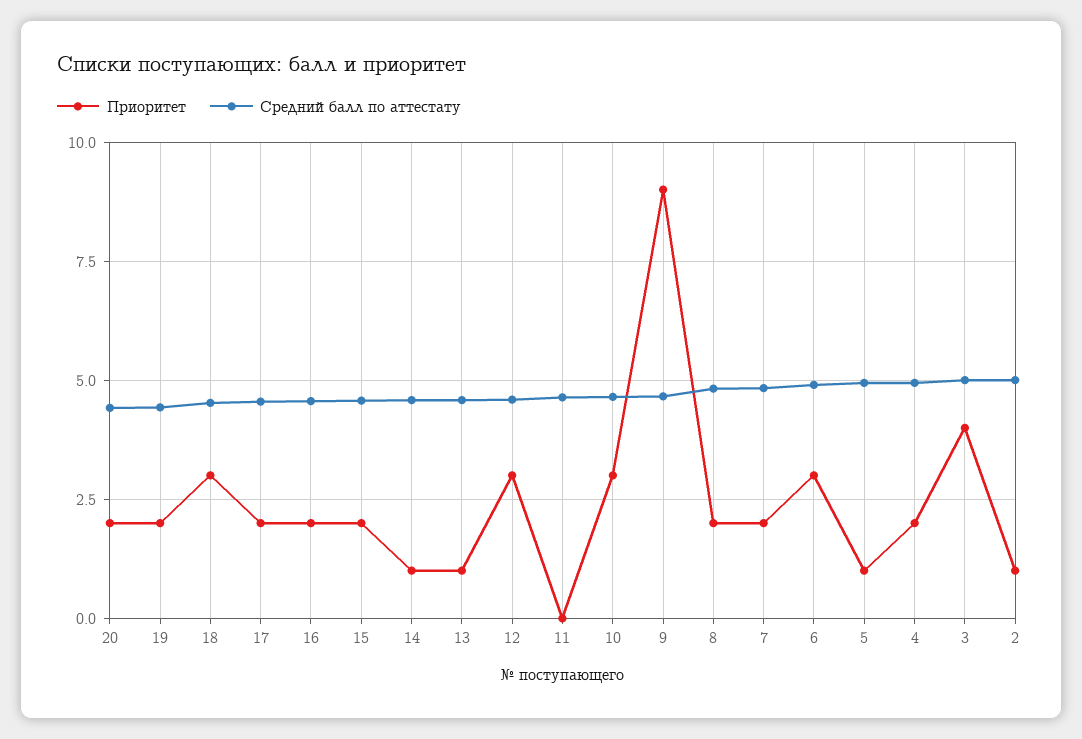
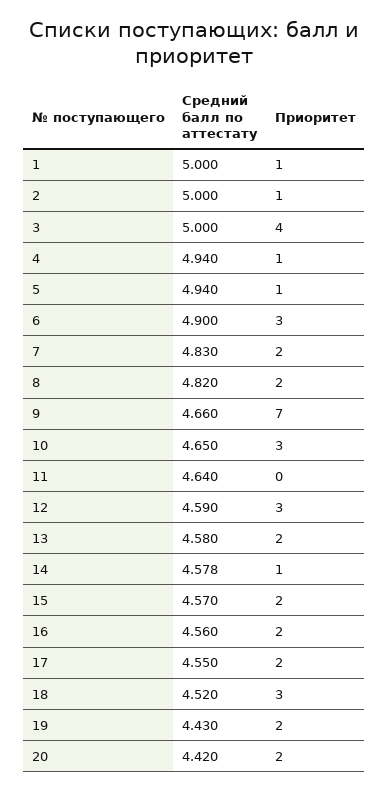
  {
    "Приоритет": {
      "20": 2,
      "19": 2,
      "18": 3,
      "17": 2,
      "16": 2,
      "15": 2,
      "14": 1,
-     "13": 1,
+     "13": 2,
      "12": 3,
      "11": 0,
      "10": 3,
-     "9": 9,
+     "9": 7,
      "8": 2,
      "7": 2,
      "6": 3,
      "5": 1,
-     "4": 2,
+     "4": 1,
      "3": 4,
-     "2": 1
+     "2": 1,
+     "1": 1
    },
    "Средний балл по аттестату": {
      "20": 4.42,
      "19": 4.43,
      "18": 4.52,
      "17": 4.55,
      "16": 4.56,
      "15": 4.57,
      "14": 4.578,
      "13": 4.58,
      "12": 4.59,
      "11": 4.64,
      "10": 4.65,
      "9": 4.66,
      "8": 4.82,
      "7": 4.83,
      "6": 4.9,
      "5": 4.94,
      "4": 4.94,
      "3": 5,
-     "2": 5
+     "2": 5,
+     "1": 5
    }
  }

